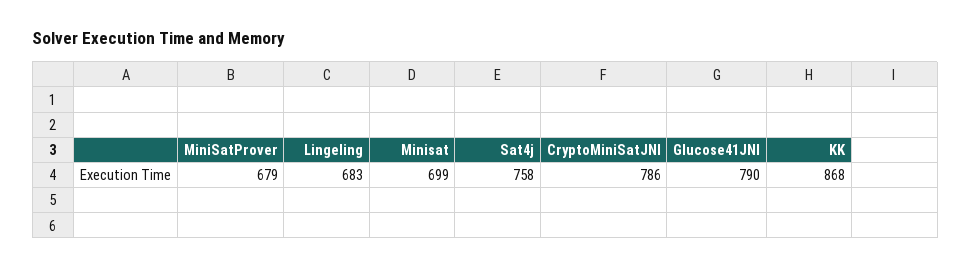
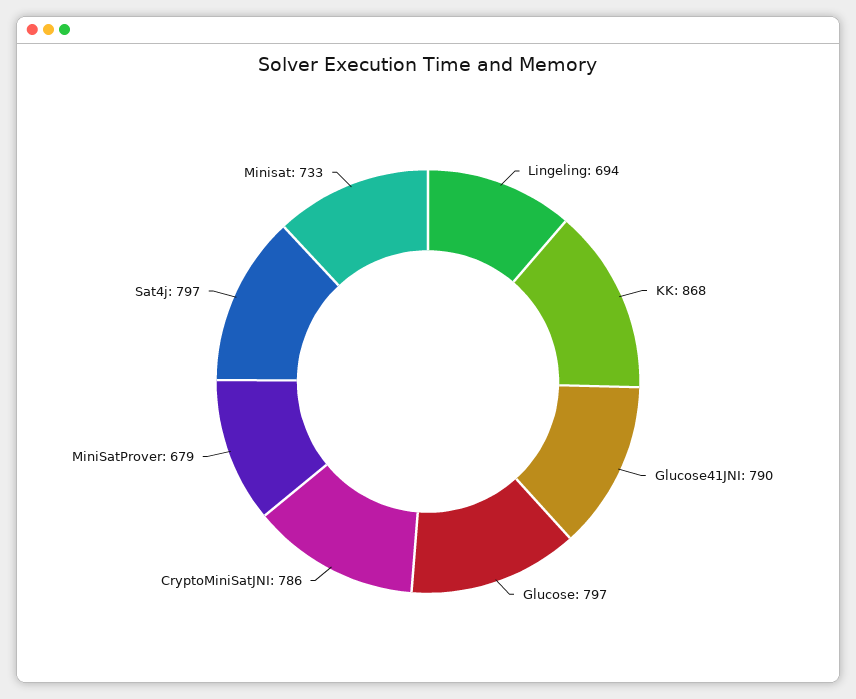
  {
    "MiniSatProver": 679,
-   "Lingeling": 683,
+   "Lingeling": 694,
-   "Minisat": 699,
+   "Minisat": 733,
-   "Sat4j": 758,
+   "Sat4j": 797,
    "CryptoMiniSatJNI": 786,
    "Glucose41JNI": 790,
-   "KK": 868
+   "KK": 868,
+   "Glucose": 797
  }

